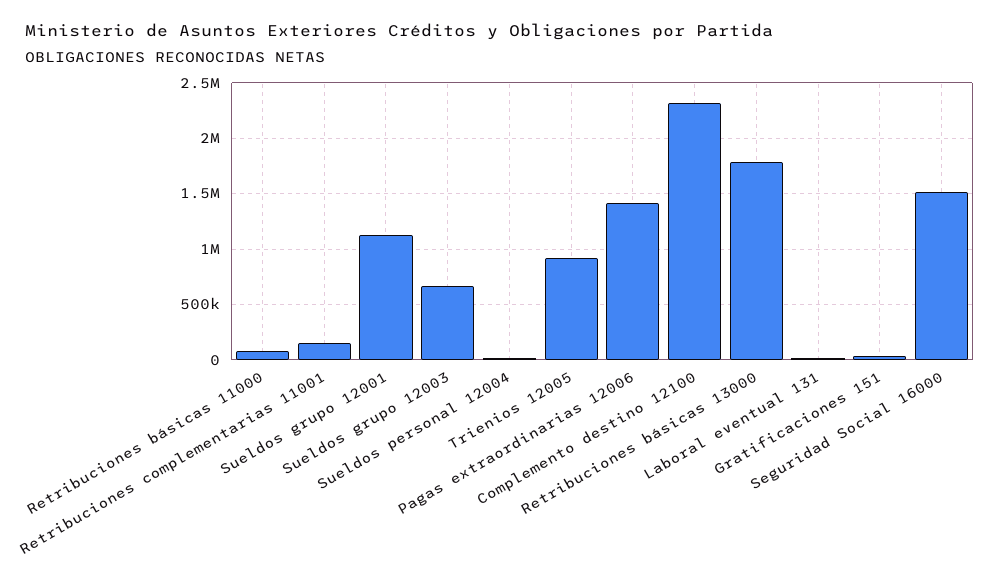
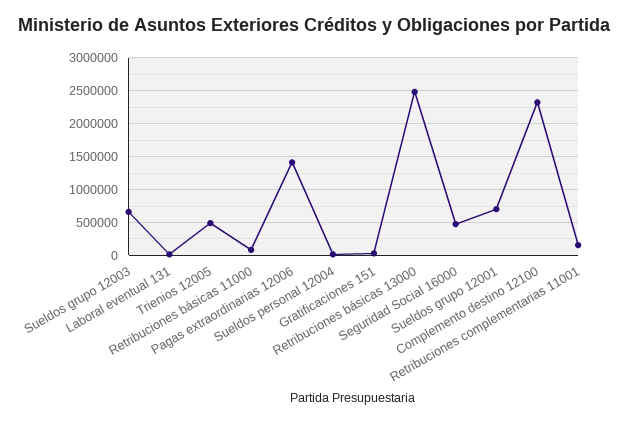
  {
    "Retribuciones básicas 11000": 100000,
    "Retribuciones complementarias 11001": 200000,
-   "Sueldos grupo 12001": 1100000,
+   "Sueldos grupo 12001": 700000,
    "Sueldos grupo 12003": 700000,
    "Sueldos personal 12004": 0,
-   "Trienios 12005": 900000,
+   "Trienios 12005": 500000,
    "Pagas extraordinarias 12006": 1400000,
    "Complemento destino 12100": 2300000,
-   "Retribuciones básicas 13000": 1800000,
+   "Retribuciones básicas 13000": 2500000,
    "Laboral eventual 131": 0,
    "Gratificaciones 151": 0,
-   "Seguridad Social 16000": 1500000
+   "Seguridad Social 16000": 500000
  }

